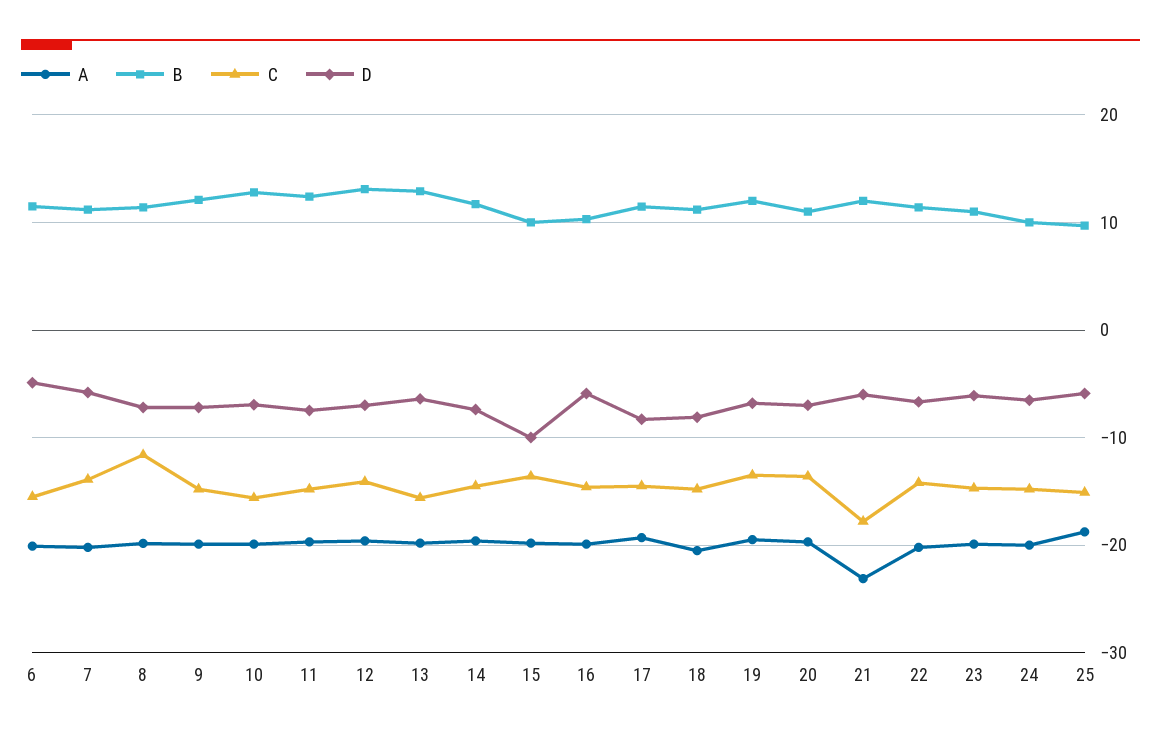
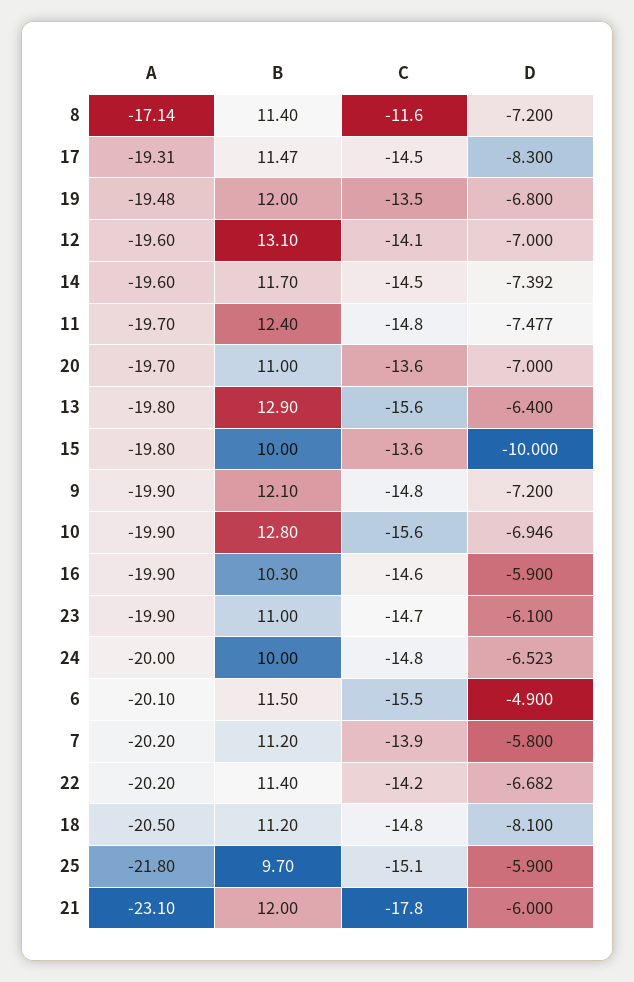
  {
    "A": {
      "6": -20.1,
      "7": -20.2,
-     "8": -20,
+     "8": -17.14,
      "9": -19.9,
      "10": -19.9,
      "11": -19.7,
      "12": -19.6,
      "13": -19.8,
      "14": -19.6,
      "15": -19.8,
      "16": -19.9,
      "17": -19.31,
      "18": -20.5,
      "19": -19.48,
      "20": -19.7,
      "21": -23.1,
      "22": -20.2,
      "23": -19.9,
      "24": -20,
-     "25": -19
+     "25": -21.8
    },
    "B": {
      "6": 11.5,
      "7": 11.2,
      "8": 11.4,
      "9": 12.1,
      "10": 12.8,
      "11": 12.4,
      "12": 13.1,
      "13": 12.9,
      "14": 11.7,
      "15": 10,
      "16": 10.3,
      "17": 11.47,
      "18": 11.2,
      "19": 12,
      "20": 11,
      "21": 12,
      "22": 11.4,
      "23": 11,
      "24": 10,
      "25": 9.7
    },
    "C": {
      "6": -15.5,
      "7": -13.9,
      "8": -11.6,
      "9": -14.8,
      "10": -15.6,
      "11": -14.8,
      "12": -14.1,
      "13": -15.6,
      "14": -14.5,
      "15": -13.6,
      "16": -14.6,
      "17": -14.5,
      "18": -14.8,
      "19": -13.5,
      "20": -13.6,
      "21": -17.8,
      "22": -14.2,
      "23": -14.7,
      "24": -14.8,
      "25": -15.1
    },
    "D": {
      "6": -4.9,
      "7": -5.8,
      "8": -7.2,
      "9": -7.2,
      "10": -6.946,
      "11": -7.477,
      "12": -7,
      "13": -6.4,
      "14": -7.392,
      "15": -10,
      "16": -5.9,
      "17": -8.3,
      "18": -8.1,
      "19": -6.8,
      "20": -7,
      "21": -6,
      "22": -6.682,
      "23": -6.1,
      "24": -6.523,
      "25": -5.9
    }
  }

